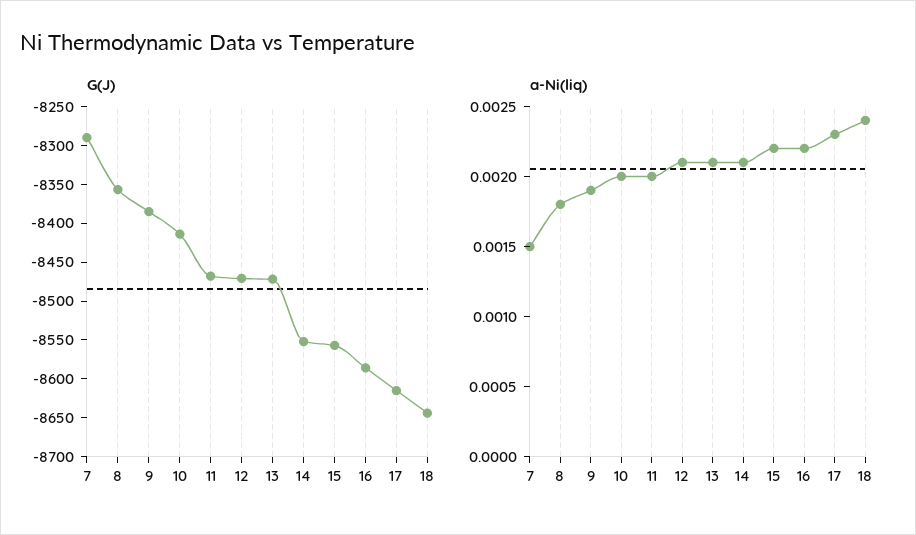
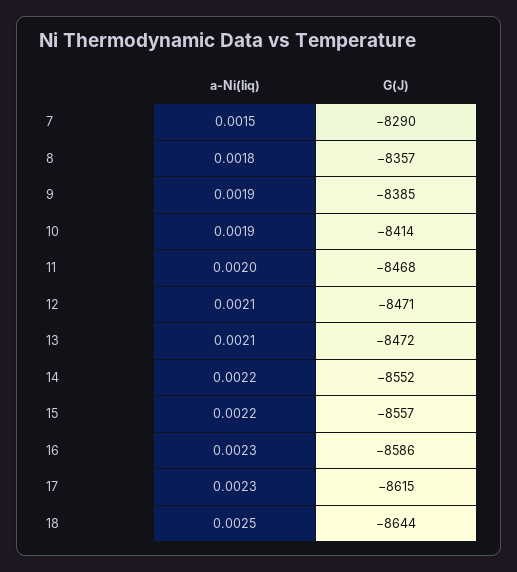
  {
    "G(J)": {
      "7": -8290,
      "8": -8357,
      "9": -8385,
      "10": -8414,
      "11": -8468,
      "12": -8471,
      "13": -8472,
      "14": -8552,
      "15": -8557,
      "16": -8586,
      "17": -8615,
      "18": -8644
    },
    "a-Ni(liq)": {
      "7": 0.0015,
      "8": 0.0018,
      "9": 0.0019,
-     "10": 0.002,
+     "10": 0.0019,
      "11": 0.002,
      "12": 0.0021,
      "13": 0.0021,
-     "14": 0.0021,
+     "14": 0.0022,
      "15": 0.0022,
-     "16": 0.0022,
+     "16": 0.0023,
      "17": 0.0023,
-     "18": 0.0024
+     "18": 0.0025
    }
  }

